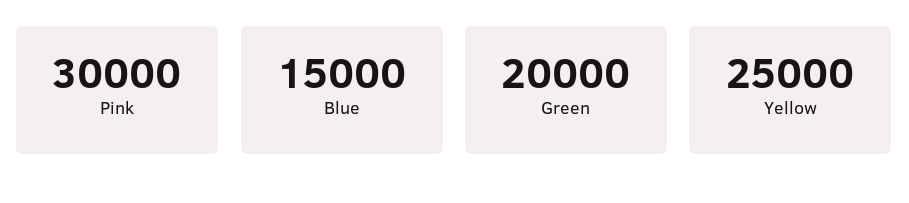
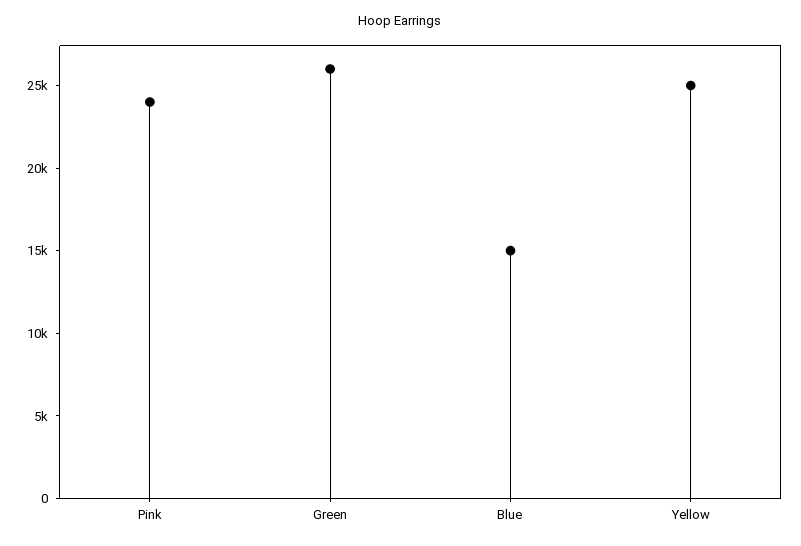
  {
-   "Pink": 30000,
+   "Pink": 24000,
    "Blue": 15000,
-   "Green": 20000,
+   "Green": 26000,
    "Yellow": 25000
  }

